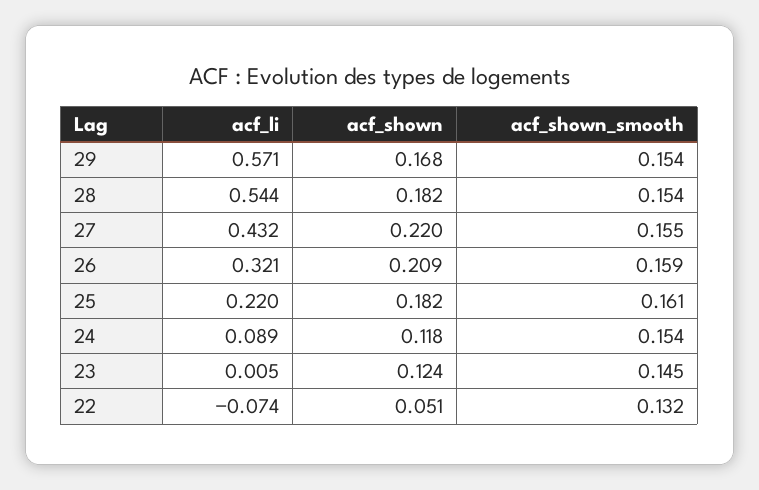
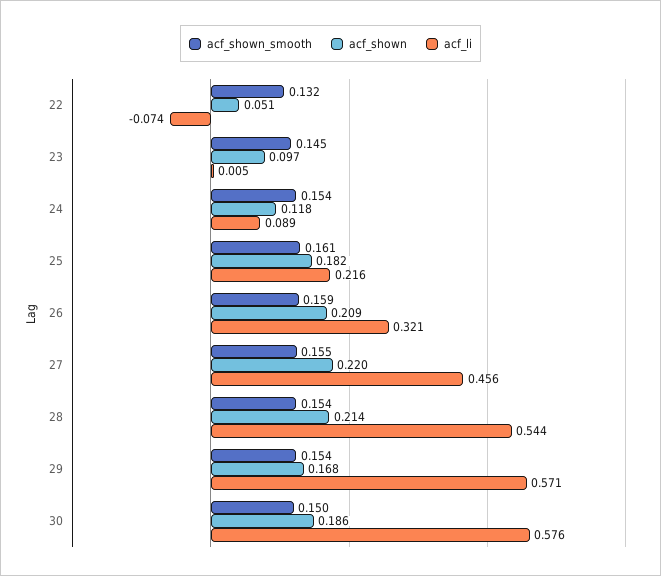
  {
    "acf_li": {
      "29": 0.571,
      "28": 0.544,
-     "27": 0.432,
+     "27": 0.456,
      "26": 0.321,
-     "25": 0.22,
+     "25": 0.216,
      "24": 0.089,
      "23": 0.005,
-     "22": -0.074
+     "22": -0.074,
+     "30": 0.576
    },
    "acf_shown": {
      "29": 0.168,
-     "28": 0.182,
+     "28": 0.214,
      "27": 0.22,
      "26": 0.209,
      "25": 0.182,
      "24": 0.118,
-     "23": 0.124,
+     "23": 0.097,
-     "22": 0.051
+     "22": 0.051,
+     "30": 0.186
    },
    "acf_shown_smooth": {
      "29": 0.154,
      "28": 0.154,
      "27": 0.155,
      "26": 0.159,
      "25": 0.161,
      "24": 0.154,
      "23": 0.145,
-     "22": 0.132
+     "22": 0.132,
+     "30": 0.15
    }
  }

